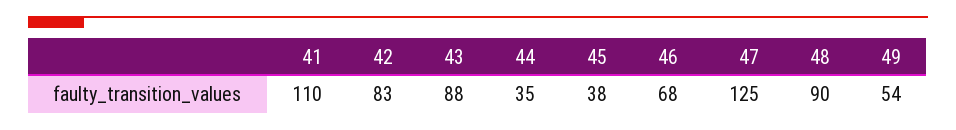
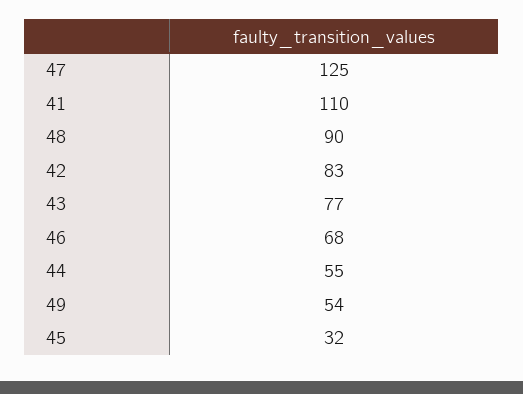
  {
    "41": 110,
    "42": 83,
-   "43": 88,
+   "43": 77,
-   "44": 35,
+   "44": 55,
-   "45": 38,
+   "45": 32,
    "46": 68,
    "47": 125,
    "48": 90,
    "49": 54
  }

